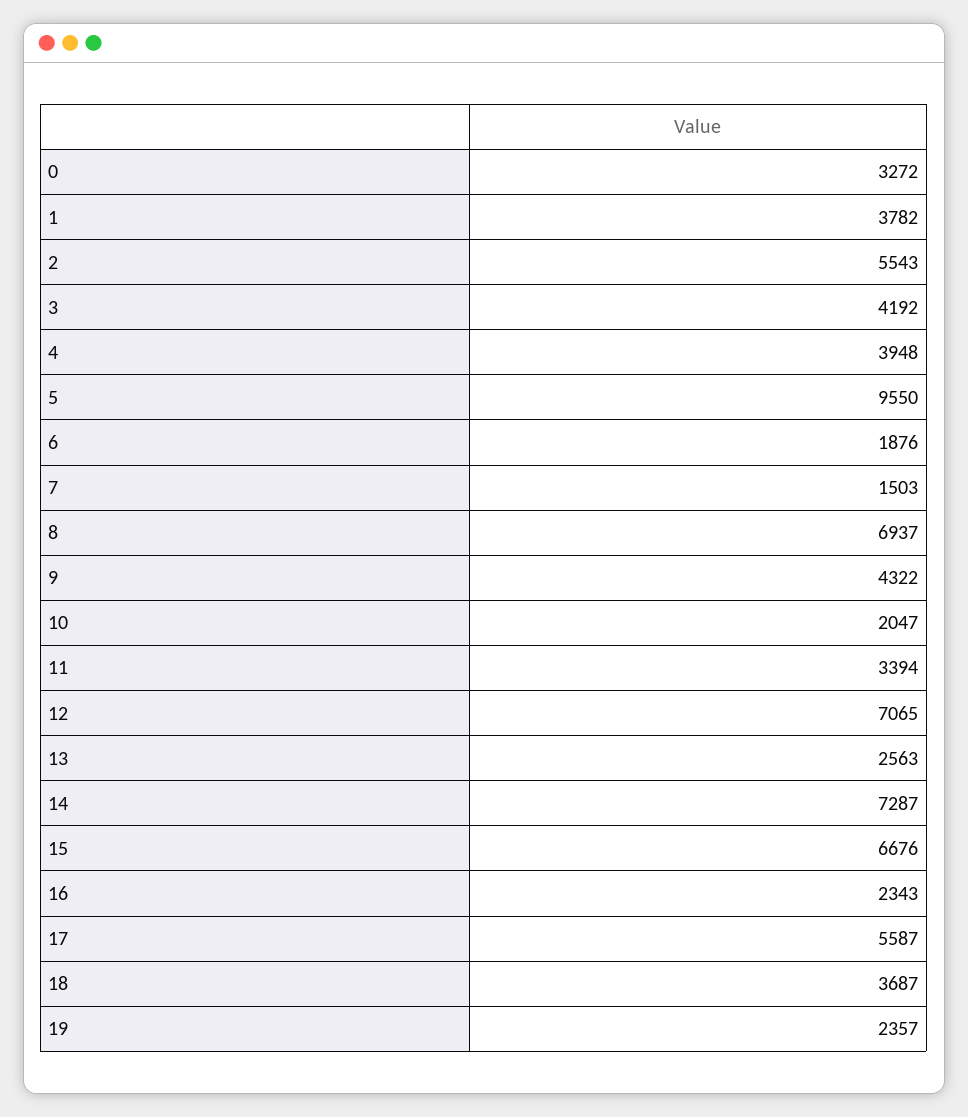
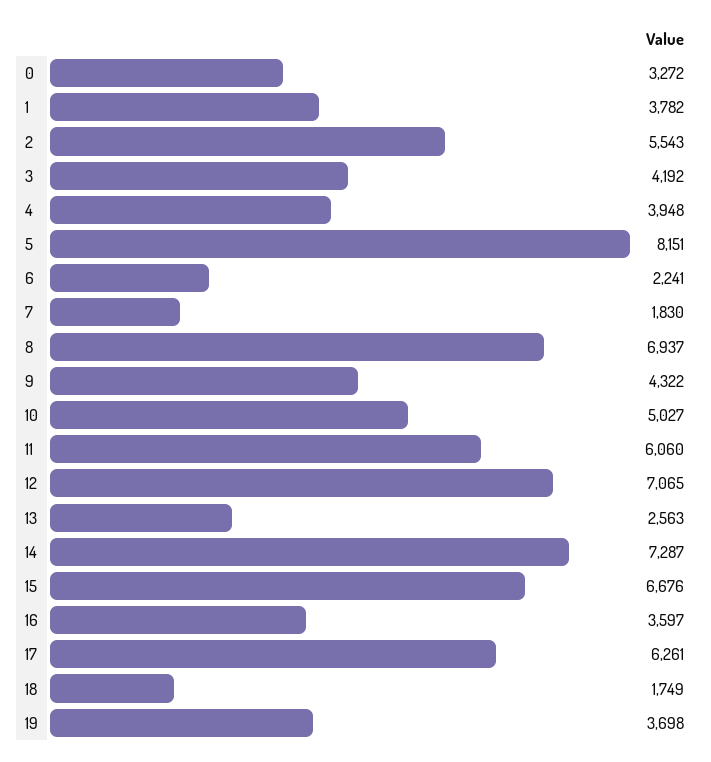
  {
    "0": 3272,
    "1": 3782,
    "2": 5543,
    "3": 4192,
    "4": 3948,
-   "5": 9550,
+   "5": 8151,
-   "6": 1876,
+   "6": 2241,
-   "7": 1503,
+   "7": 1830,
    "8": 6937,
    "9": 4322,
-   "10": 2047,
+   "10": 5027,
-   "11": 3394,
+   "11": 6060,
    "12": 7065,
    "13": 2563,
    "14": 7287,
    "15": 6676,
-   "16": 2343,
+   "16": 3597,
-   "17": 5587,
+   "17": 6261,
-   "18": 3687,
+   "18": 1749,
-   "19": 2357
+   "19": 3698
  }

